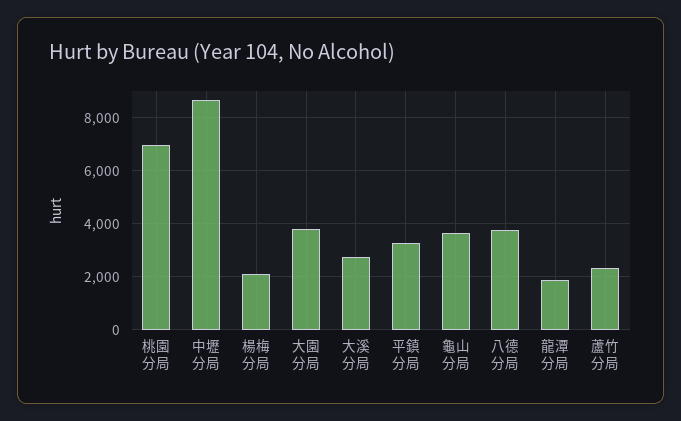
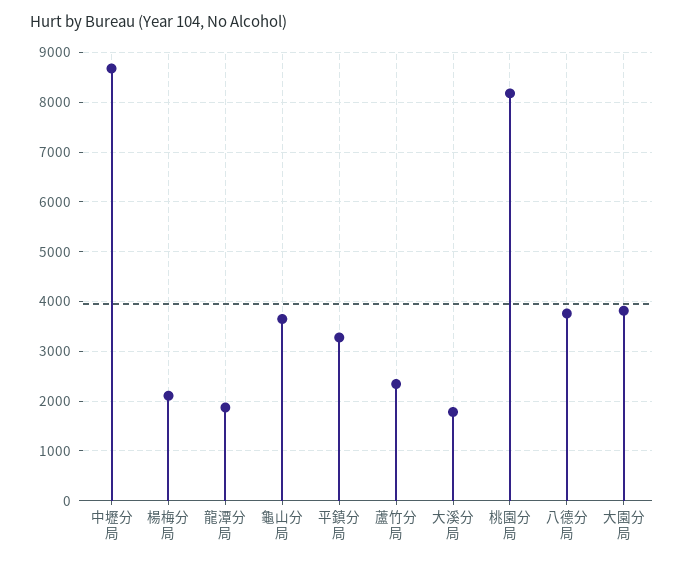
  {
-   "桃園分局": 7000,
+   "桃園分局": 8200,
    "中壢分局": 8600,
    "楊梅分局": 2200,
    "大園分局": 3800,
-   "大溪分局": 2750,
+   "大溪分局": 1800,
    "平鎮分局": 3200,
    "龜山分局": 3600,
    "八德分局": 3800,
    "龍潭分局": 1800,
    "蘆竹分局": 2400
  }

